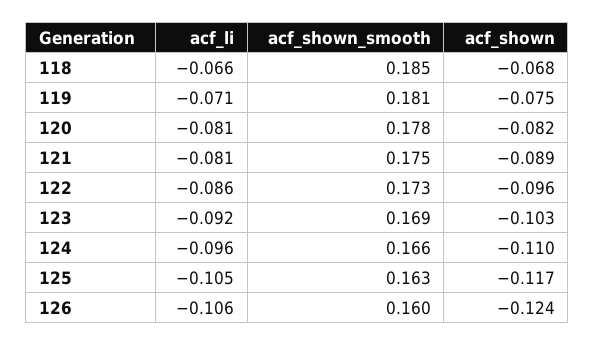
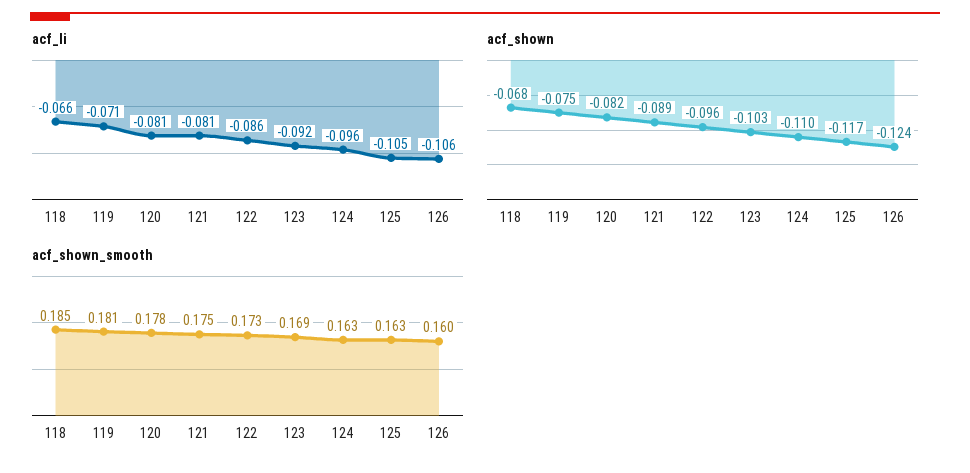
  {
    "acf_li": {
      "118": -0.066,
      "119": -0.071,
      "120": -0.081,
      "121": -0.081,
      "122": -0.086,
      "123": -0.092,
      "124": -0.096,
      "125": -0.105,
      "126": -0.106
    },
    "acf_shown_smooth": {
      "118": 0.185,
      "119": 0.181,
      "120": 0.178,
      "121": 0.175,
      "122": 0.173,
      "123": 0.169,
-     "124": 0.166,
+     "124": 0.163,
      "125": 0.163,
      "126": 0.16
    },
    "acf_shown": {
      "118": -0.068,
      "119": -0.075,
      "120": -0.082,
      "121": -0.089,
      "122": -0.096,
      "123": -0.103,
      "124": -0.11,
      "125": -0.117,
      "126": -0.124
    }
  }

